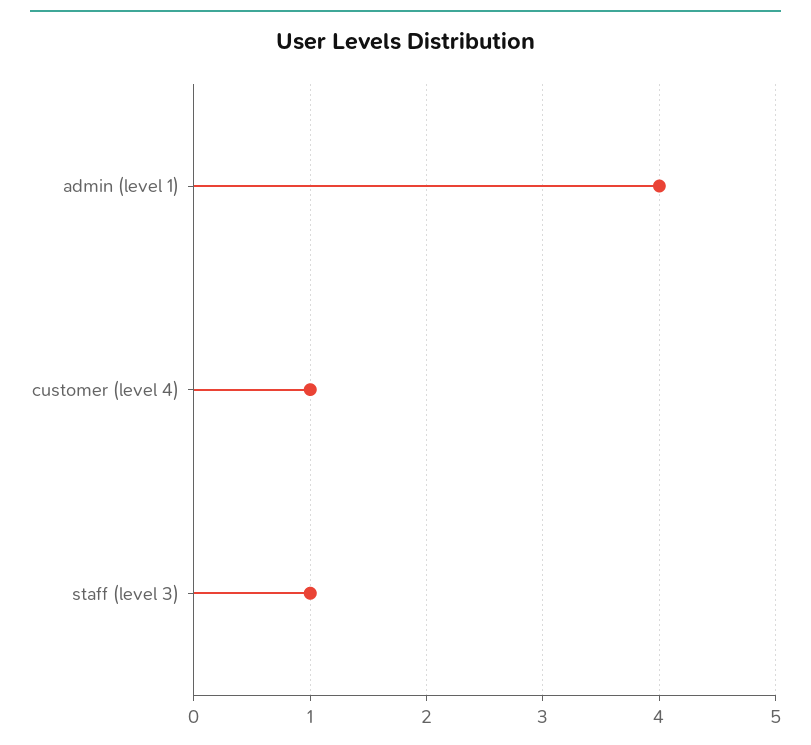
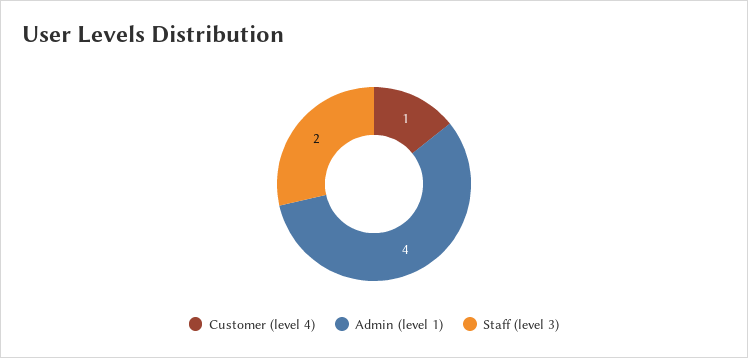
  {
    "admin (level 1)": 4,
    "customer (level 4)": 1,
-   "staff (level 3)": 1
+   "staff (level 3)": 2
  }

